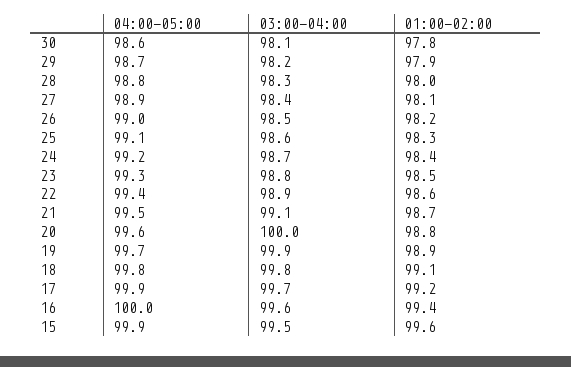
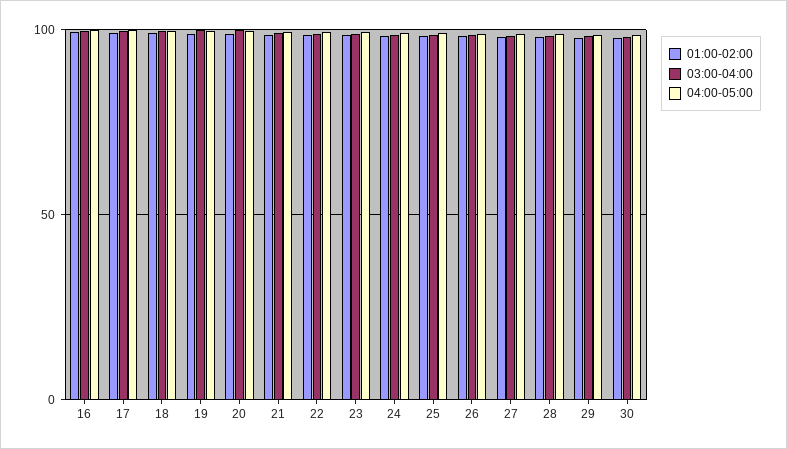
  {
    "04:00-05:00": {
      "30": 98.6,
      "29": 98.7,
      "28": 98.8,
      "27": 98.9,
      "26": 99,
      "25": 99.1,
      "24": 99.2,
      "23": 99.3,
      "22": 99.4,
      "21": 99.5,
      "20": 99.6,
      "19": 99.7,
      "18": 99.8,
      "17": 99.9,
-     "16": 100,
+     "16": 100
-     "15": 99.9
    },
    "03:00-04:00": {
      "30": 98.1,
      "29": 98.2,
      "28": 98.3,
      "27": 98.4,
      "26": 98.5,
      "25": 98.6,
      "24": 98.7,
      "23": 98.8,
      "22": 98.9,
      "21": 99.1,
      "20": 100,
      "19": 99.9,
      "18": 99.8,
      "17": 99.7,
-     "16": 99.6,
+     "16": 99.6
-     "15": 99.5
    },
    "01:00-02:00": {
      "30": 97.8,
      "29": 97.9,
      "28": 98,
      "27": 98.1,
      "26": 98.2,
      "25": 98.3,
      "24": 98.4,
      "23": 98.5,
      "22": 98.6,
      "21": 98.7,
      "20": 98.8,
      "19": 98.9,
      "18": 99.1,
      "17": 99.2,
-     "16": 99.4,
+     "16": 99.4
-     "15": 99.6
    }
  }

